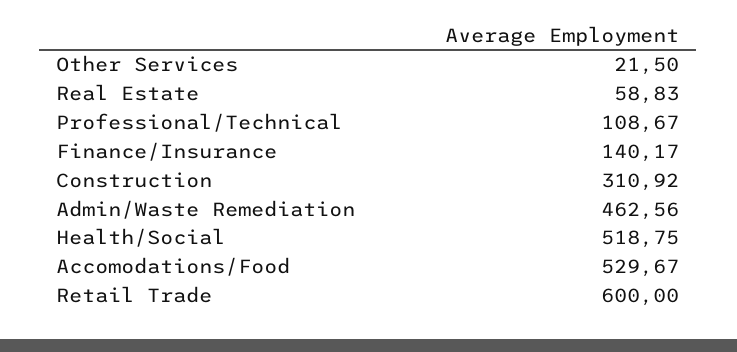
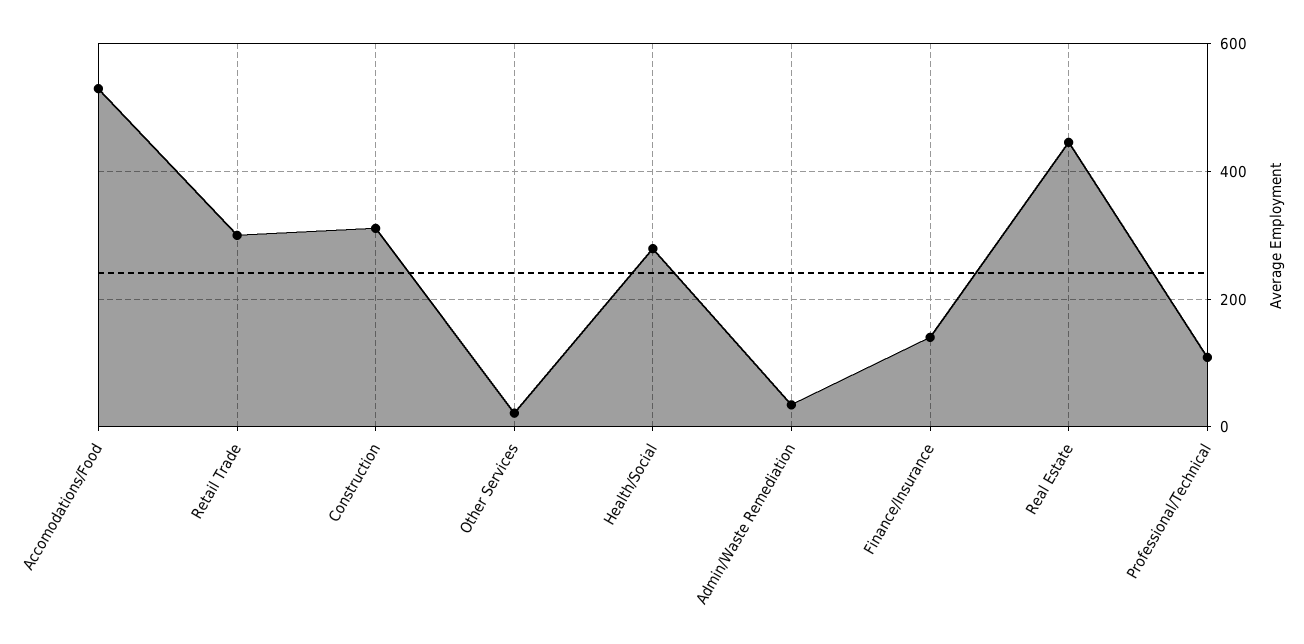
  {
    "Other Services": 21.5,
-   "Real Estate": 58.83,
+   "Real Estate": 440,
    "Professional/Technical": 108.67,
    "Finance/Insurance": 140.17,
    "Construction": 310.92,
-   "Admin/Waste Remediation": 462.56,
+   "Admin/Waste Remediation": 40,
-   "Health/Social": 518.75,
+   "Health/Social": 280,
    "Accomodations/Food": 529.67,
-   "Retail Trade": 600
+   "Retail Trade": 300
  }

